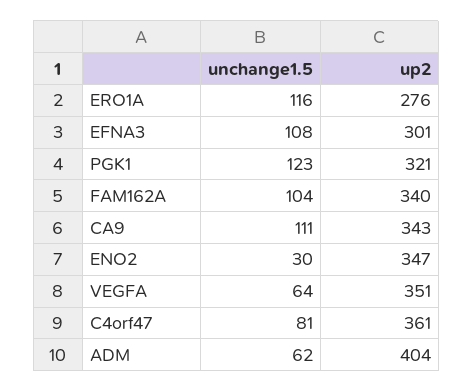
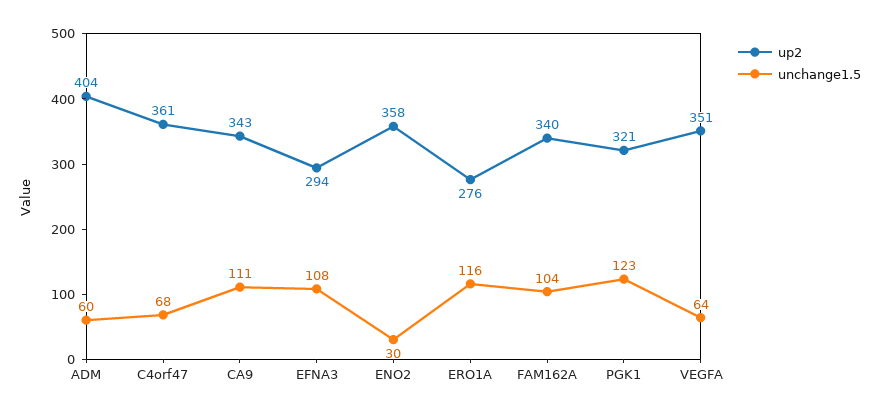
  {
    "unchange1.5": {
      "ERO1A": 116,
      "EFNA3": 108,
      "PGK1": 123,
      "FAM162A": 104,
      "CA9": 111,
      "ENO2": 30,
      "VEGFA": 64,
-     "C4orf47": 81,
+     "C4orf47": 68,
-     "ADM": 62
+     "ADM": 60
    },
    "up2": {
      "ERO1A": 276,
-     "EFNA3": 301,
+     "EFNA3": 294,
      "PGK1": 321,
      "FAM162A": 340,
      "CA9": 343,
-     "ENO2": 347,
+     "ENO2": 358,
      "VEGFA": 351,
      "C4orf47": 361,
      "ADM": 404
    }
  }

